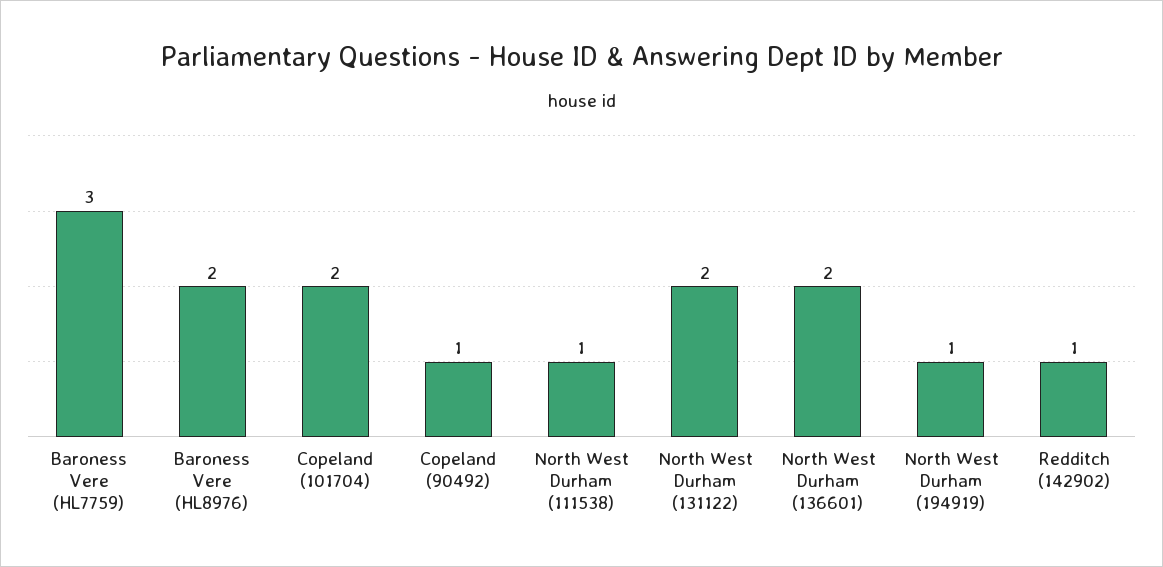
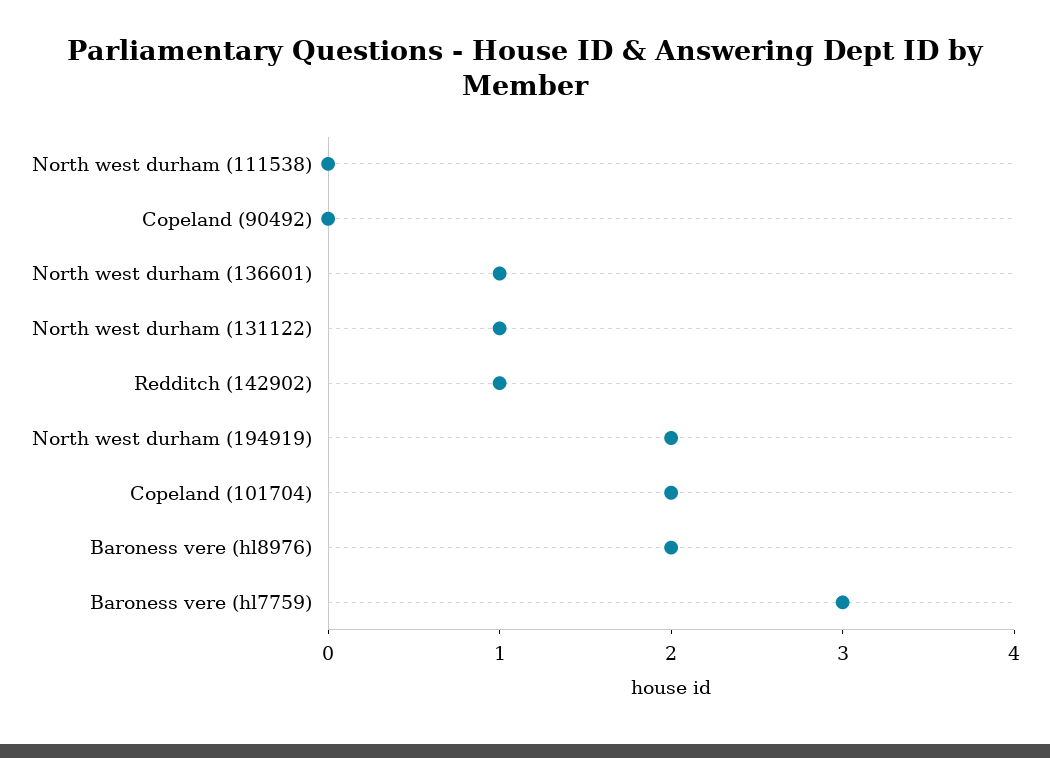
  {
    "Baroness Vere (HL7759)": 3,
    "Baroness Vere (HL8976)": 2,
    "Copeland (101704)": 2,
-   "Copeland (90492)": 1,
+   "Copeland (90492)": 0,
-   "North West Durham (111538)": 1,
+   "North West Durham (111538)": 0,
-   "North West Durham (131122)": 2,
+   "North West Durham (131122)": 1,
-   "North West Durham (136601)": 2,
+   "North West Durham (136601)": 1,
-   "North West Durham (194919)": 1,
+   "North West Durham (194919)": 2,
    "Redditch (142902)": 1
  }

